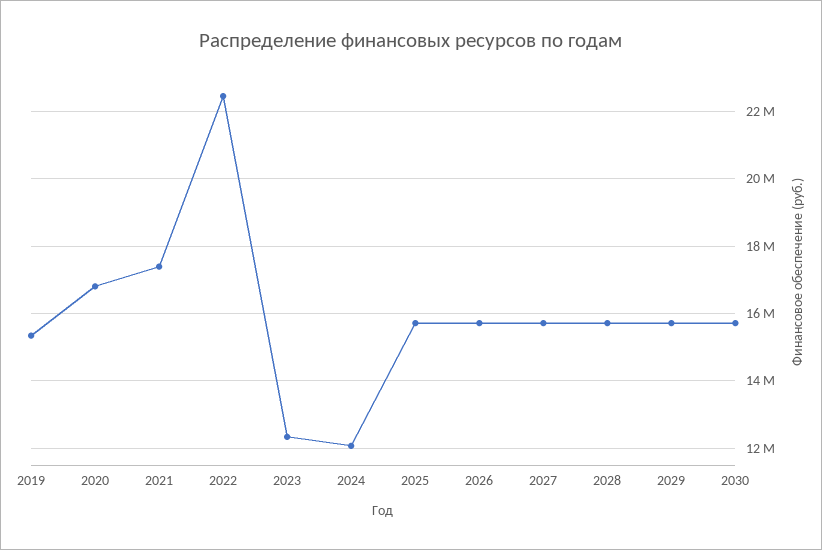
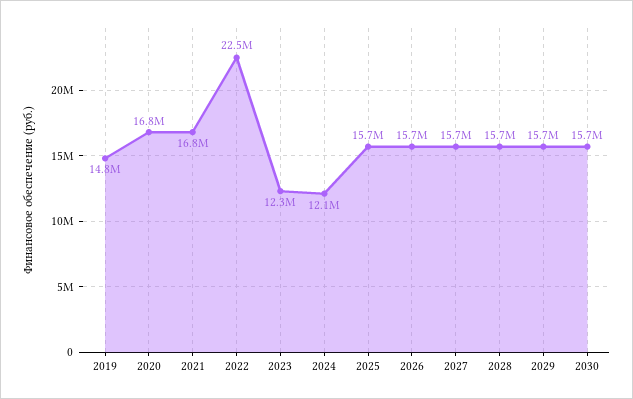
  {
-   "2019": 15400000,
+   "2019": 14800000,
    "2020": 16800000,
-   "2021": 17400000,
+   "2021": 16800000,
    "2022": 22500000,
    "2023": 12300000,
    "2024": 12100000,
    "2025": 15700000,
    "2026": 15700000,
    "2027": 15700000,
    "2028": 15700000,
    "2029": 15700000,
    "2030": 15700000
  }

